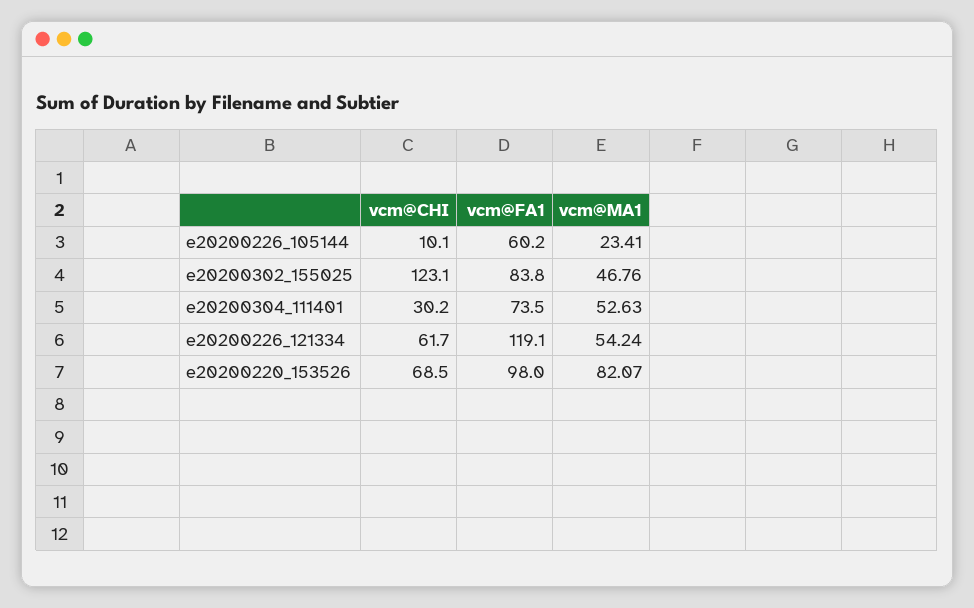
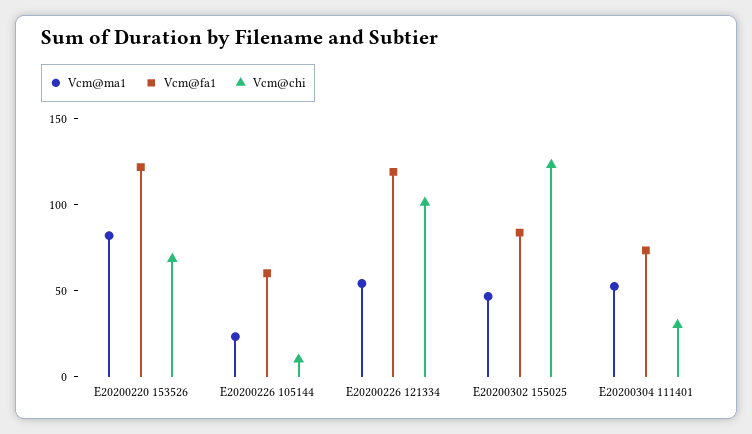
  {
    "vcm@CHI": {
      "e20200226_105144": 10.1,
      "e20200302_155025": 123.1,
      "e20200304_111401": 30.2,
-     "e20200226_121334": 61.7,
+     "e20200226_121334": 100,
      "e20200220_153526": 68.5
    },
    "vcm@FA1": {
      "e20200226_105144": 60.2,
      "e20200302_155025": 83.8,
      "e20200304_111401": 73.5,
      "e20200226_121334": 119.1,
-     "e20200220_153526": 98
+     "e20200220_153526": 120
    },
    "vcm@MA1": {
      "e20200226_105144": 23.41,
      "e20200302_155025": 46.76,
      "e20200304_111401": 52.63,
      "e20200226_121334": 54.24,
      "e20200220_153526": 82.07
    }
  }

